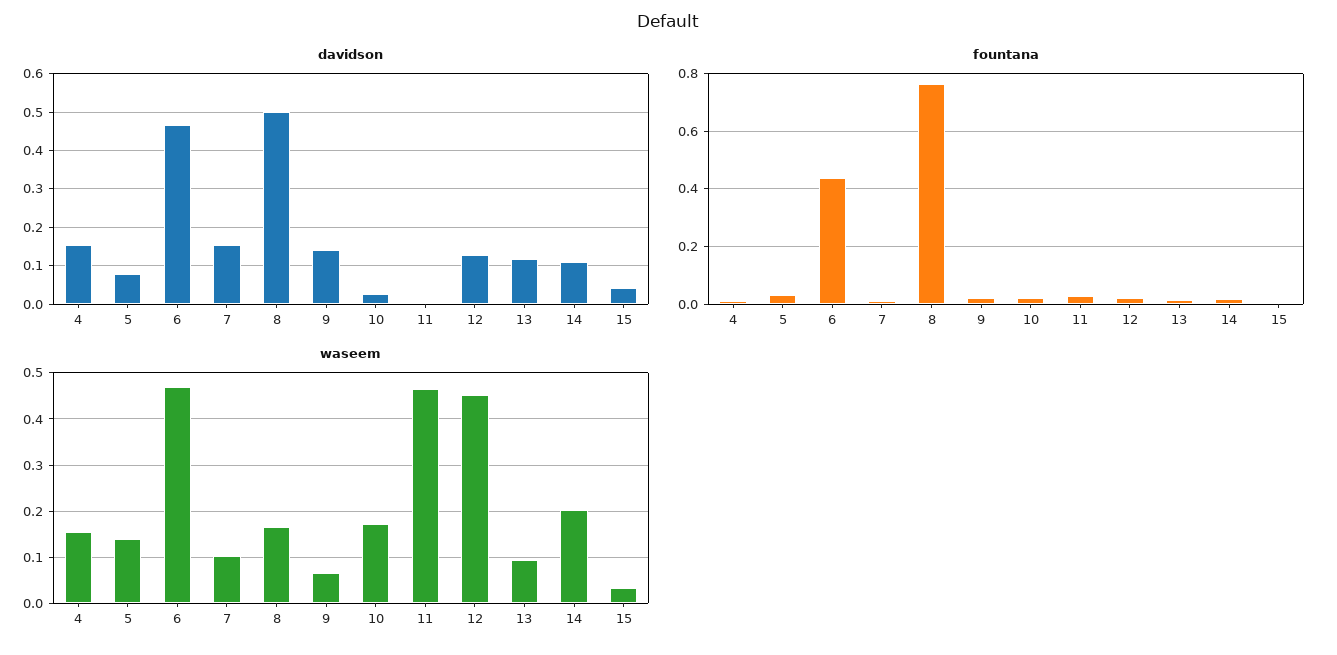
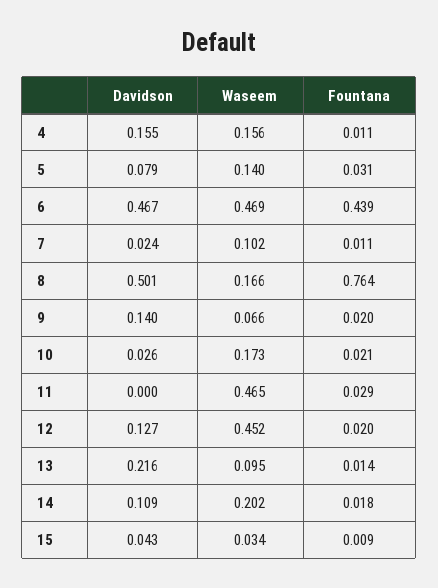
  {
    "davidson": {
      "4": 0.155,
      "5": 0.079,
      "6": 0.467,
-     "7": 0.16,
+     "7": 0.024,
      "8": 0.501,
      "9": 0.14,
      "10": 0.026,
      "11": 0,
      "12": 0.127,
-     "13": 0.12,
+     "13": 0.216,
      "14": 0.109,
      "15": 0.043
    },
    "fountana": {
      "4": 0.011,
      "5": 0.031,
      "6": 0.439,
      "7": 0.011,
      "8": 0.764,
      "9": 0.02,
      "10": 0.021,
      "11": 0.029,
      "12": 0.02,
      "13": 0.014,
      "14": 0.018,
      "15": 0.009
    },
    "waseem": {
      "4": 0.156,
      "5": 0.14,
      "6": 0.469,
      "7": 0.102,
      "8": 0.166,
      "9": 0.066,
      "10": 0.173,
      "11": 0.465,
      "12": 0.452,
      "13": 0.095,
      "14": 0.202,
      "15": 0.034
    }
  }

